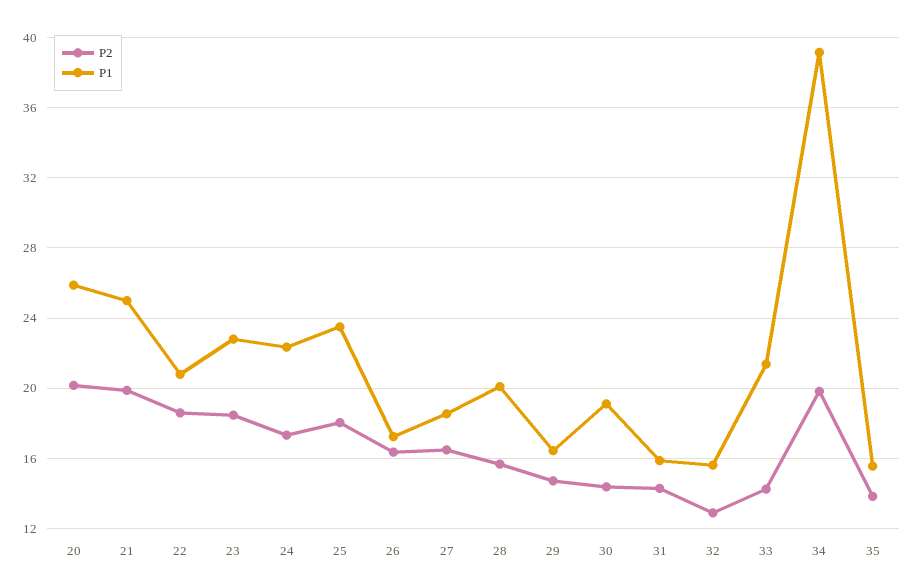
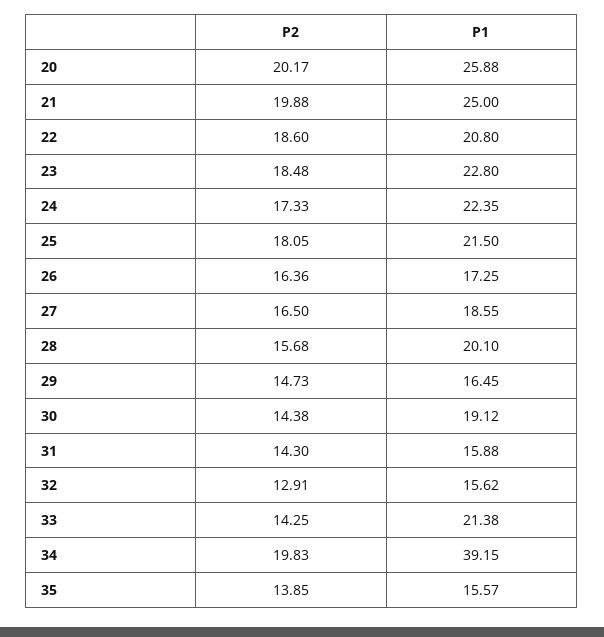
  {
    "P2": {
      "20": 20.17,
      "21": 19.88,
      "22": 18.6,
      "23": 18.48,
      "24": 17.33,
      "25": 18.05,
      "26": 16.36,
      "27": 16.5,
      "28": 15.68,
      "29": 14.73,
      "30": 14.38,
      "31": 14.3,
      "32": 12.91,
      "33": 14.25,
      "34": 19.83,
      "35": 13.85
    },
    "P1": {
      "20": 25.88,
      "21": 25,
      "22": 20.8,
      "23": 22.8,
      "24": 22.35,
-     "25": 23.5,
+     "25": 21.5,
      "26": 17.25,
      "27": 18.55,
      "28": 20.1,
      "29": 16.45,
      "30": 19.12,
      "31": 15.88,
      "32": 15.62,
      "33": 21.38,
      "34": 39.15,
      "35": 15.57
    }
  }

